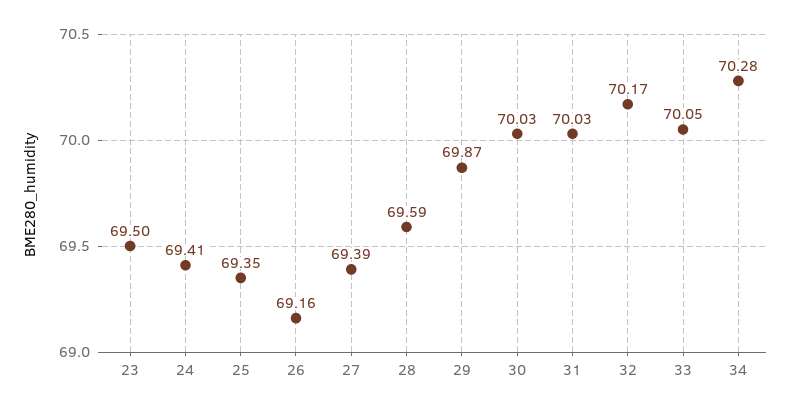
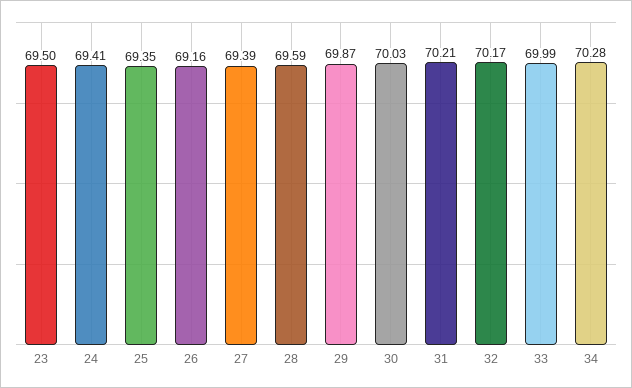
  {
    "23": 69.5,
    "24": 69.41,
    "25": 69.35,
    "26": 69.16,
    "27": 69.39,
    "28": 69.59,
    "29": 69.87,
    "30": 70.03,
-   "31": 70.03,
+   "31": 70.21,
    "32": 70.17,
-   "33": 70.05,
+   "33": 69.99,
    "34": 70.28
  }

